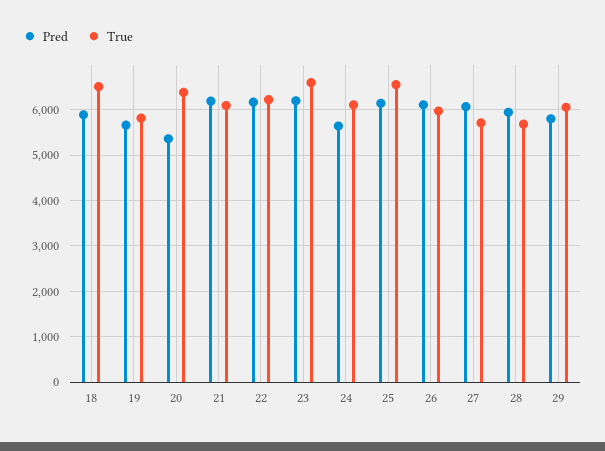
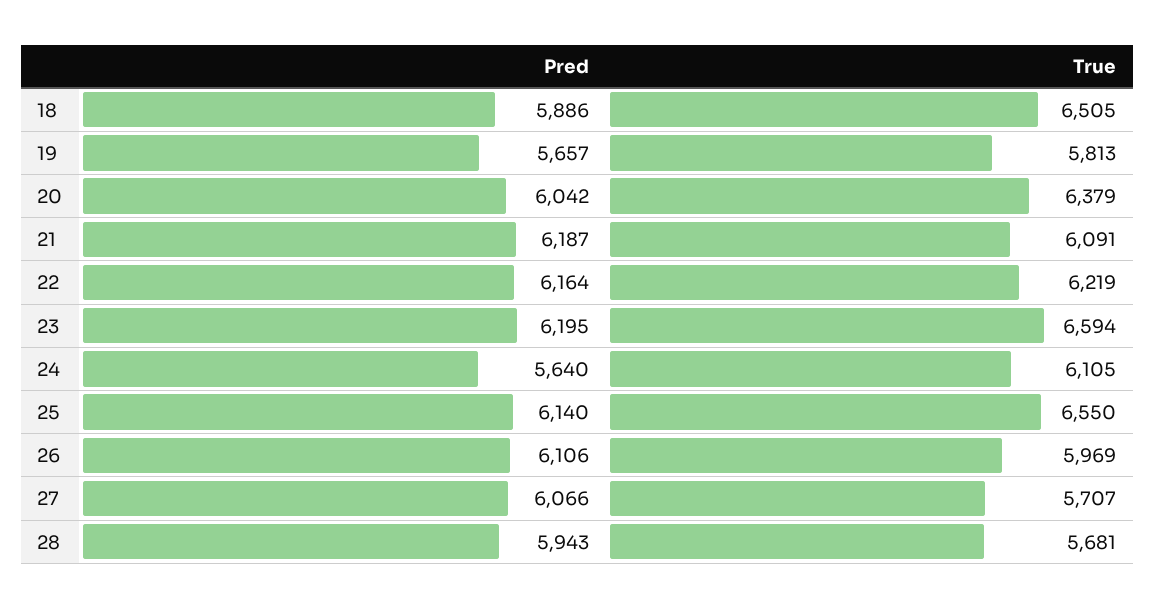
  {
    "Pred": {
      "18": 5886,
      "19": 5657,
-     "20": 5400,
+     "20": 6042,
      "21": 6187,
      "22": 6164,
      "23": 6195,
      "24": 5640,
      "25": 6140,
      "26": 6106,
      "27": 6066,
-     "28": 5943,
+     "28": 5943
-     "29": 5800
    },
    "True": {
      "18": 6505,
      "19": 5813,
      "20": 6379,
      "21": 6091,
      "22": 6219,
      "23": 6594,
      "24": 6105,
      "25": 6550,
      "26": 5969,
      "27": 5707,
-     "28": 5681,
+     "28": 5681
-     "29": 6000
    }
  }

